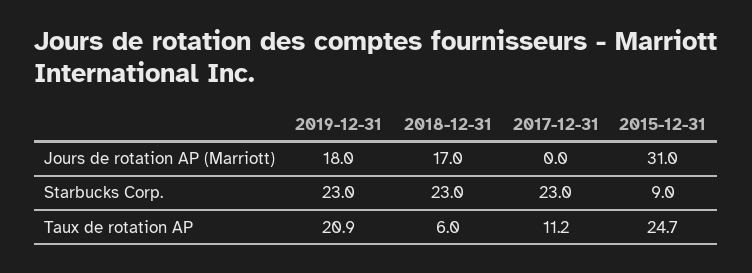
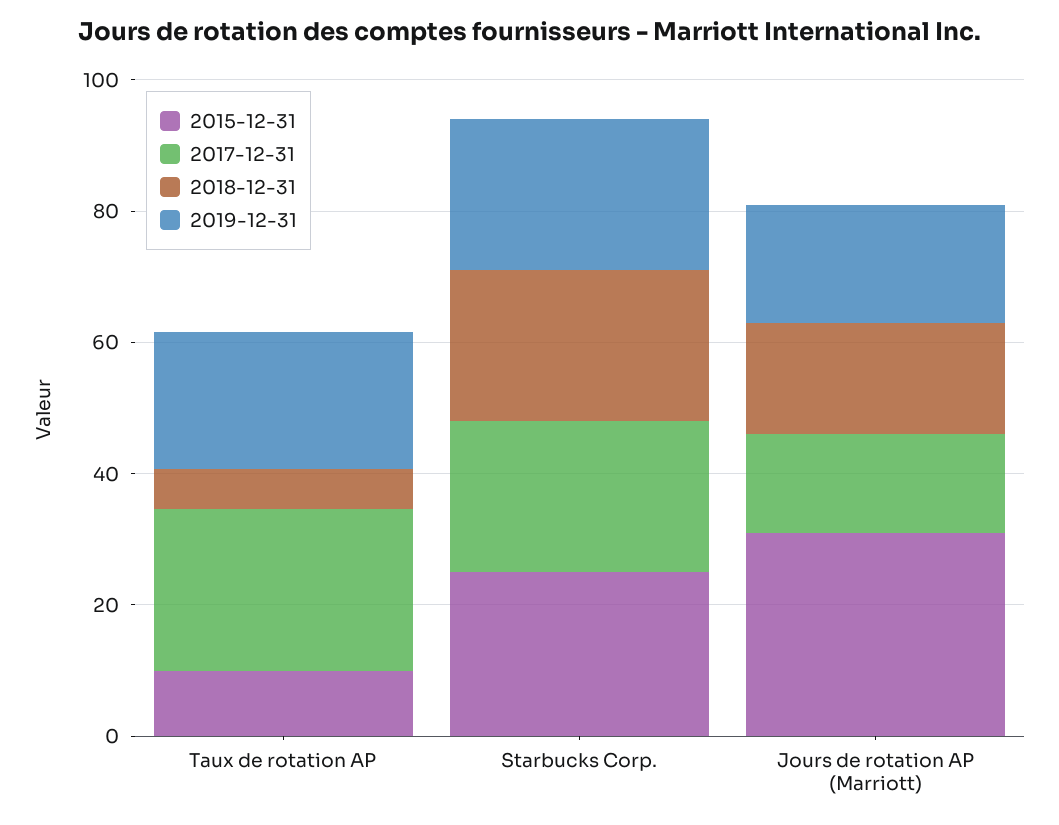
  {
    "2019-12-31": {
      "Jours de rotation AP (Marriott)": 18,
      "Starbucks Corp.": 23,
      "Taux de rotation AP": 20.9
    },
    "2018-12-31": {
      "Jours de rotation AP (Marriott)": 17,
      "Starbucks Corp.": 23,
      "Taux de rotation AP": 6
    },
    "2017-12-31": {
-     "Jours de rotation AP (Marriott)": 0,
+     "Jours de rotation AP (Marriott)": 15,
      "Starbucks Corp.": 23,
-     "Taux de rotation AP": 11.2
+     "Taux de rotation AP": 25
    },
    "2015-12-31": {
      "Jours de rotation AP (Marriott)": 31,
-     "Starbucks Corp.": 9,
+     "Starbucks Corp.": 25,
-     "Taux de rotation AP": 24.7
+     "Taux de rotation AP": 10
    }
  }

